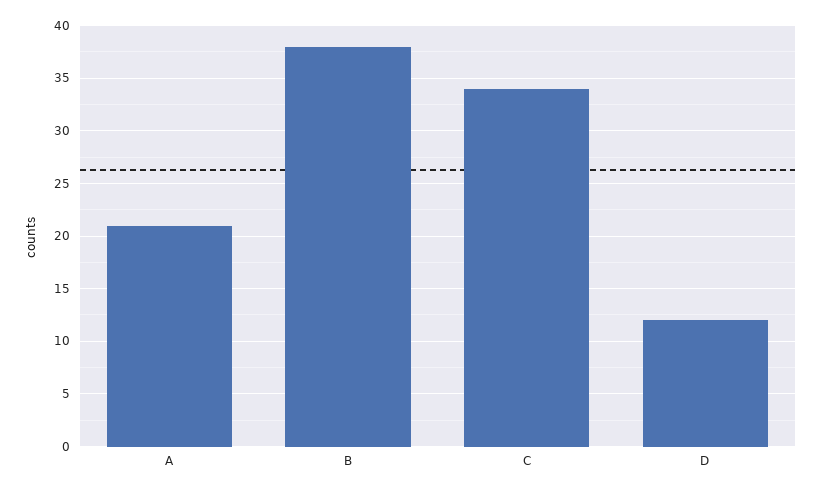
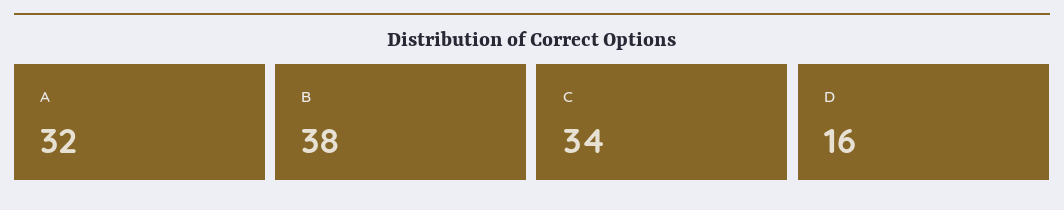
  {
-   "A": 21,
+   "A": 32,
    "B": 38,
    "C": 34,
-   "D": 12
+   "D": 16
  }

